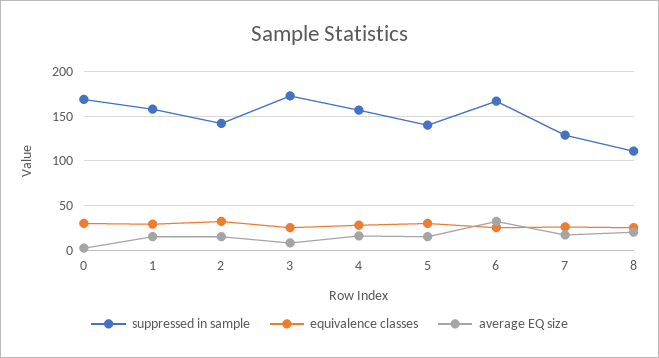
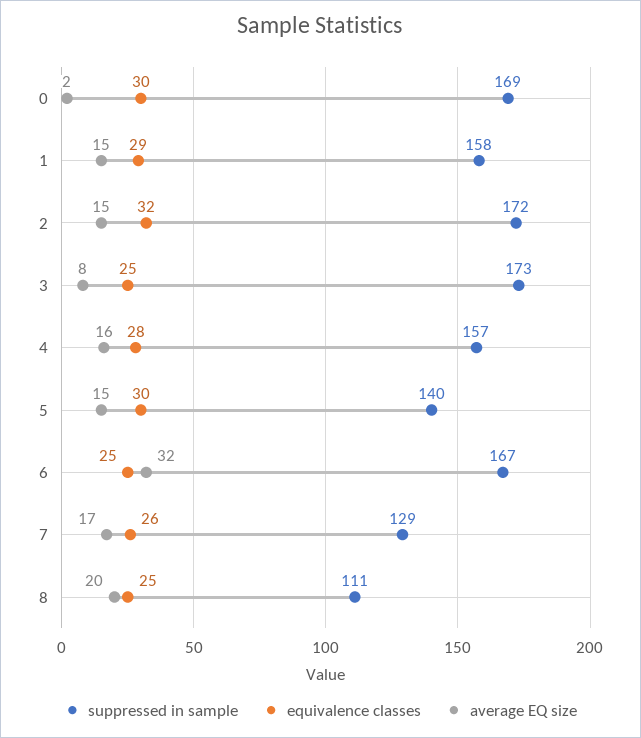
  {
    "suppressed in sample": {
      "0": 169,
      "1": 158,
-     "2": 140,
+     "2": 172,
      "3": 173,
      "4": 157,
      "5": 140,
      "6": 167,
      "7": 129,
      "8": 111
    },
    "equivalence classes": {
      "0": 30,
      "1": 29,
      "2": 32,
      "3": 25,
      "4": 28,
      "5": 30,
      "6": 25,
      "7": 26,
      "8": 25
    },
    "average EQ size": {
      "0": 2,
      "1": 15,
      "2": 15,
      "3": 8,
      "4": 16,
      "5": 15,
      "6": 32,
      "7": 17,
      "8": 20
    }
  }

